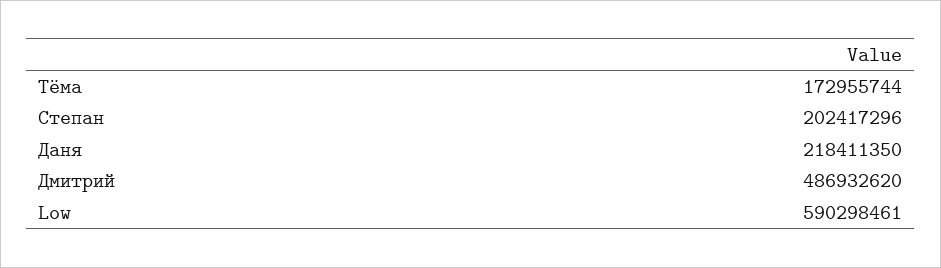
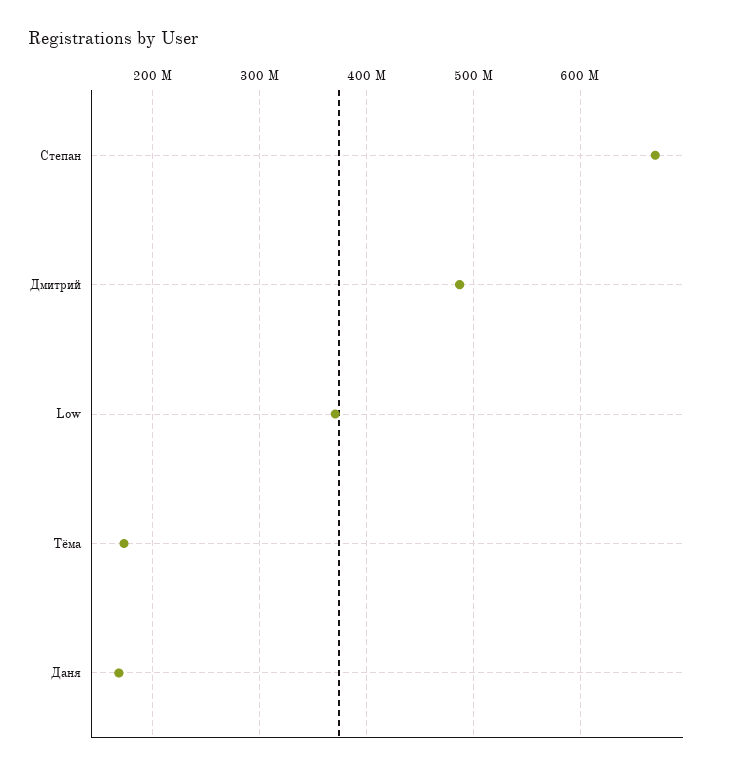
  {
    "Тёма": 172955744,
-   "Степан": 202417296,
+   "Степан": 670000000,
-   "Даня": 218411350,
+   "Даня": 170000000,
    "Дмитрий": 486932620,
-   "Low": 590298461
+   "Low": 370000000
  }

